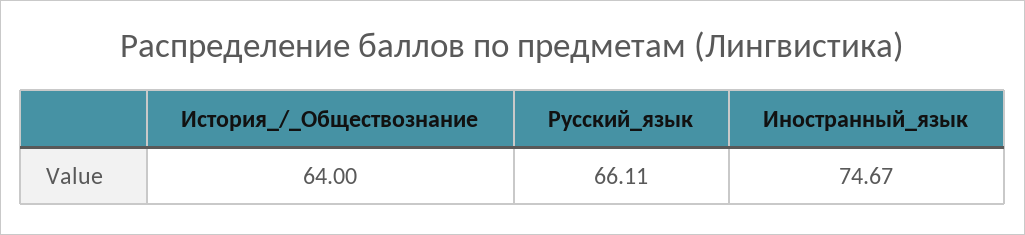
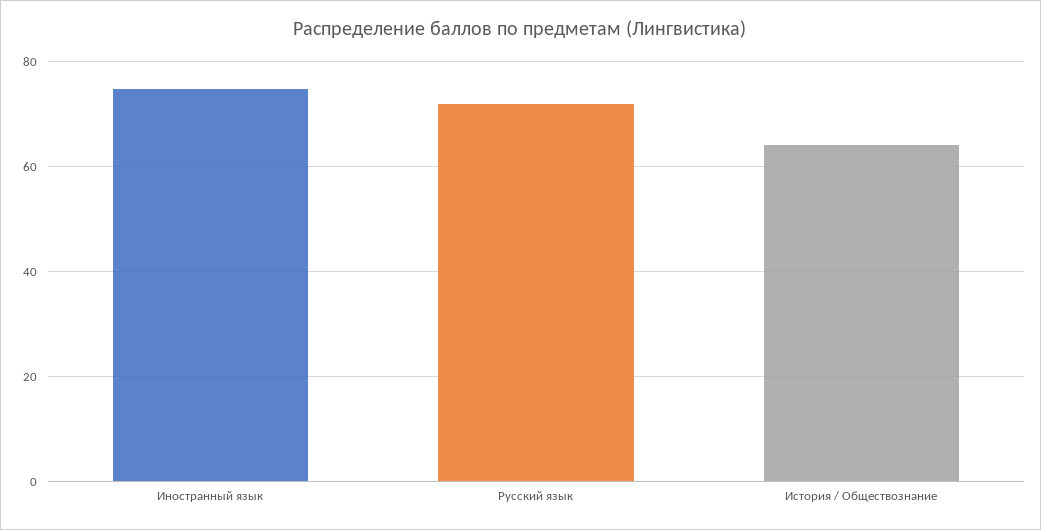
  {
    "История_/_Обществознание": 64,
-   "Русский_язык": 66.11,
+   "Русский_язык": 72,
    "Иностранный_язык": 74.67
  }

